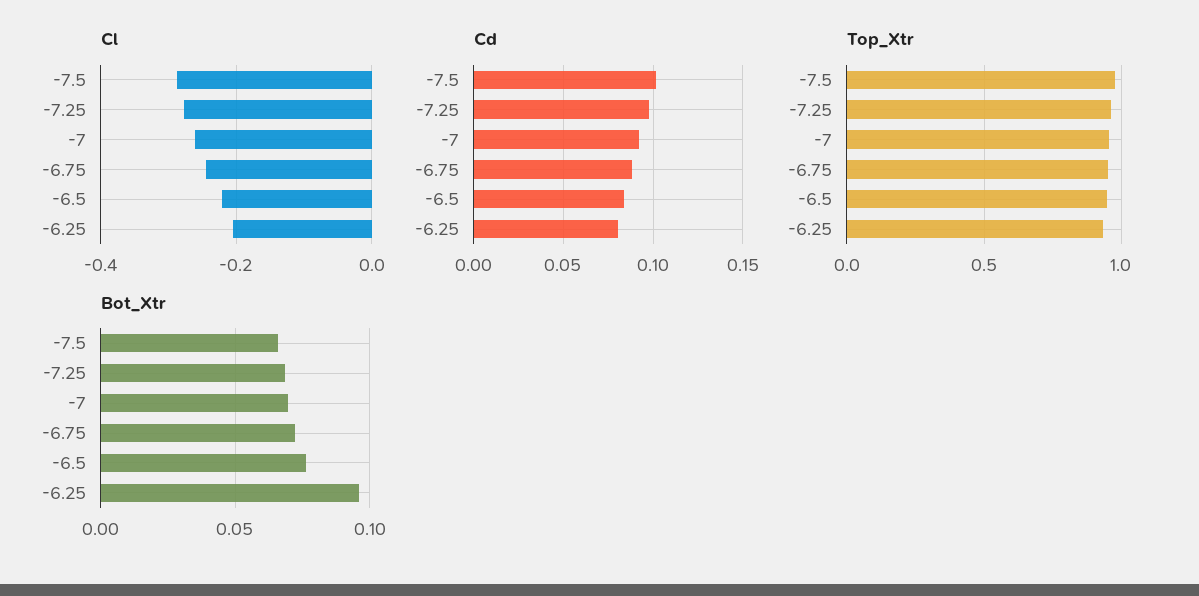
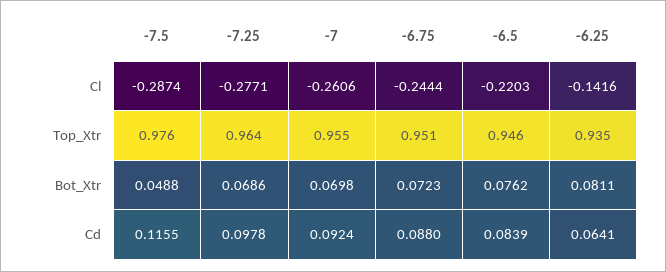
  {
    "Cl": {
      "-7.5": -0.2874,
      "-7.25": -0.2771,
      "-7": -0.2606,
      "-6.75": -0.2444,
      "-6.5": -0.2203,
-     "-6.25": -0.2
+     "-6.25": -0.1416
    },
    "Cd": {
-     "-7.5": 0.1,
+     "-7.5": 0.1155,
      "-7.25": 0.0978,
      "-7": 0.0924,
      "-6.75": 0.088,
      "-6.5": 0.0839,
-     "-6.25": 0.08
+     "-6.25": 0.0641
    },
    "Top_Xtr": {
      "-7.5": 0.976,
      "-7.25": 0.964,
      "-7": 0.955,
      "-6.75": 0.951,
      "-6.5": 0.946,
      "-6.25": 0.935
    },
    "Bot_Xtr": {
-     "-7.5": 0.065,
+     "-7.5": 0.0488,
      "-7.25": 0.0686,
      "-7": 0.0698,
      "-6.75": 0.0723,
      "-6.5": 0.0762,
-     "-6.25": 0.095
+     "-6.25": 0.0811
    }
  }

